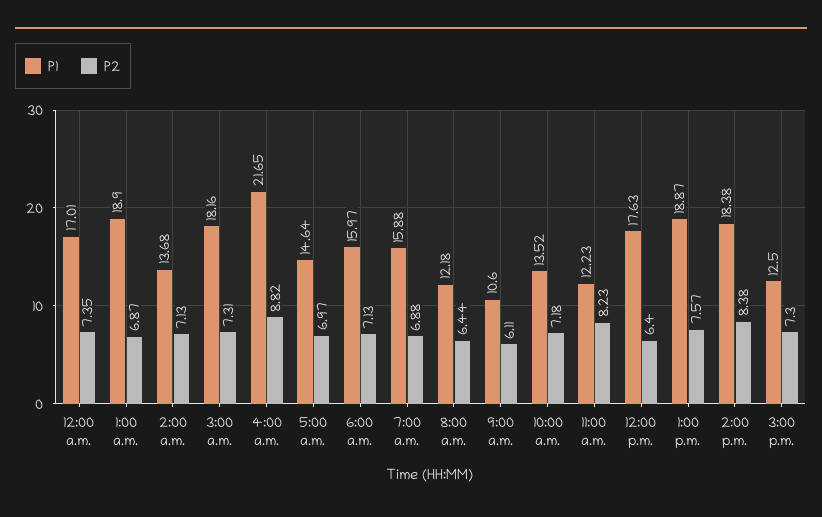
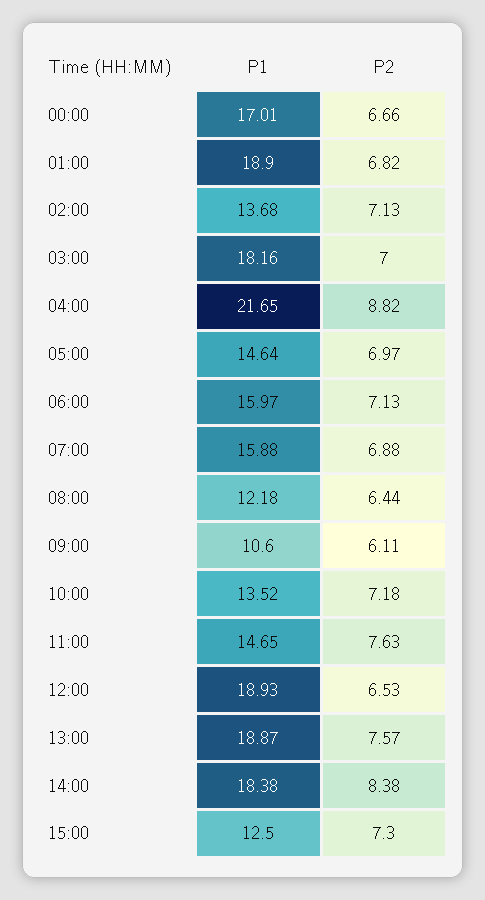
  {
    "P1": {
      "12:00 a.m.": 17.01,
      "1:00 a.m.": 18.9,
      "2:00 a.m.": 13.68,
      "3:00 a.m.": 18.16,
      "4:00 a.m.": 21.65,
      "5:00 a.m.": 14.64,
      "6:00 a.m.": 15.97,
      "7:00 a.m.": 15.88,
      "8:00 a.m.": 12.18,
      "9:00 a.m.": 10.6,
      "10:00 a.m.": 13.52,
-     "11:00 a.m.": 12.23,
+     "11:00 a.m.": 14.65,
-     "12:00 p.m.": 17.63,
+     "12:00 p.m.": 18.93,
      "1:00 p.m.": 18.87,
      "2:00 p.m.": 18.38,
      "3:00 p.m.": 12.5
    },
    "P2": {
-     "12:00 a.m.": 7.35,
+     "12:00 a.m.": 6.66,
-     "1:00 a.m.": 6.87,
+     "1:00 a.m.": 6.82,
      "2:00 a.m.": 7.13,
-     "3:00 a.m.": 7.31,
+     "3:00 a.m.": 7,
      "4:00 a.m.": 8.82,
      "5:00 a.m.": 6.97,
      "6:00 a.m.": 7.13,
      "7:00 a.m.": 6.88,
      "8:00 a.m.": 6.44,
      "9:00 a.m.": 6.11,
      "10:00 a.m.": 7.18,
-     "11:00 a.m.": 8.23,
+     "11:00 a.m.": 7.63,
-     "12:00 p.m.": 6.4,
+     "12:00 p.m.": 6.53,
      "1:00 p.m.": 7.57,
      "2:00 p.m.": 8.38,
      "3:00 p.m.": 7.3
    }
  }

